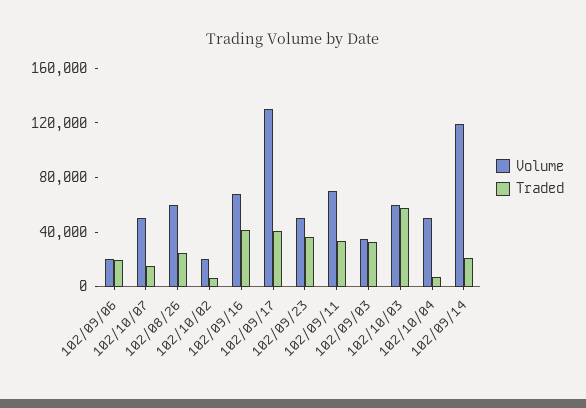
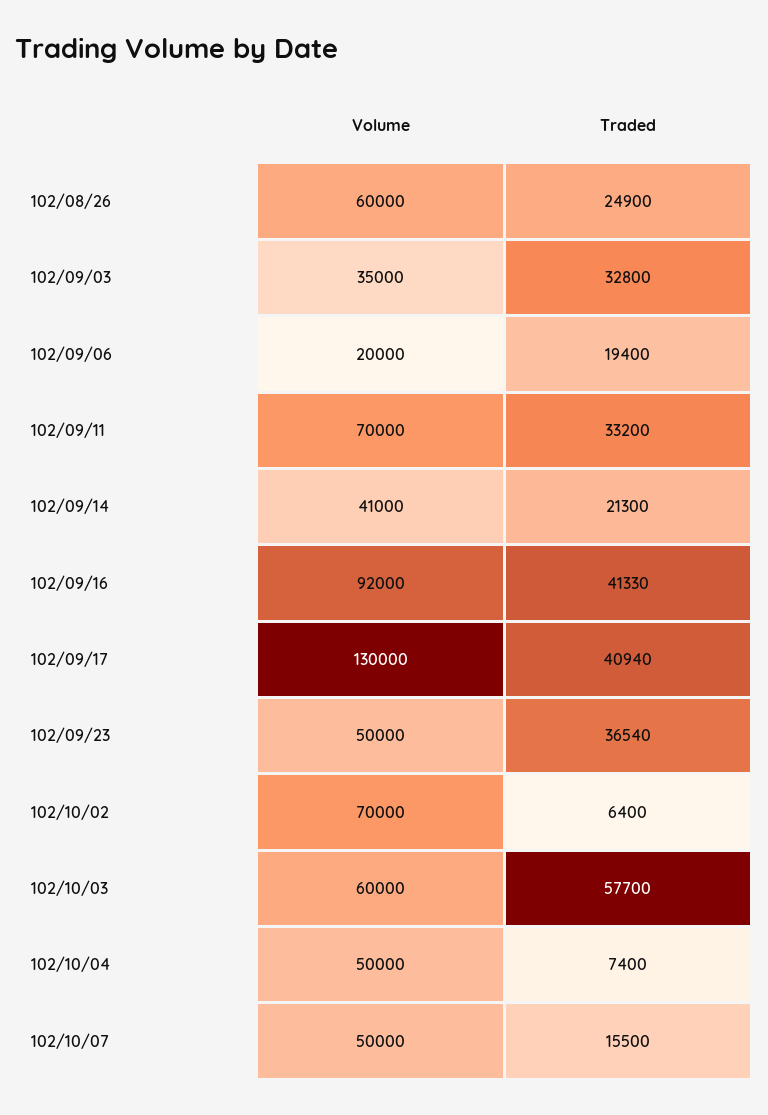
  {
    "Volume": {
      "102/09/06": 20000,
      "102/10/07": 50000,
      "102/08/26": 60000,
-     "102/10/02": 20000,
+     "102/10/02": 70000,
-     "102/09/16": 70000,
+     "102/09/16": 92000,
      "102/09/17": 130000,
      "102/09/23": 50000,
      "102/09/11": 70000,
      "102/09/03": 35000,
      "102/10/03": 60000,
      "102/10/04": 50000,
-     "102/09/14": 120000
+     "102/09/14": 41000
    },
    "Traded": {
      "102/09/06": 19400,
      "102/10/07": 15500,
      "102/08/26": 24900,
      "102/10/02": 6400,
      "102/09/16": 41330,
      "102/09/17": 40940,
      "102/09/23": 36540,
      "102/09/11": 33200,
      "102/09/03": 32800,
      "102/10/03": 57700,
      "102/10/04": 7400,
      "102/09/14": 21300
    }
  }

